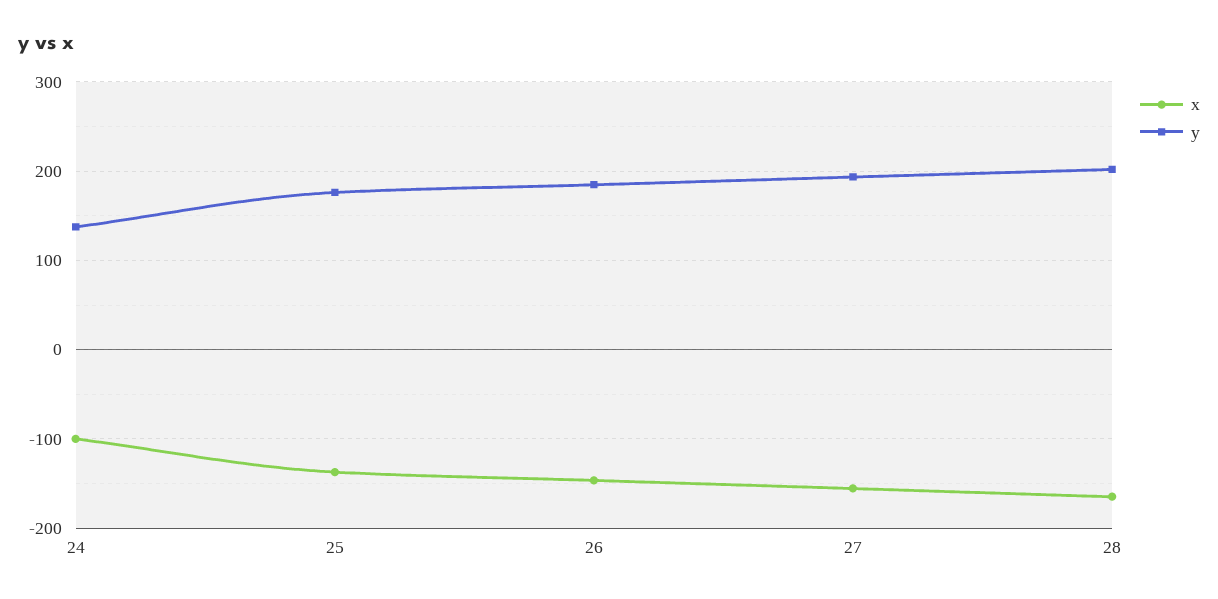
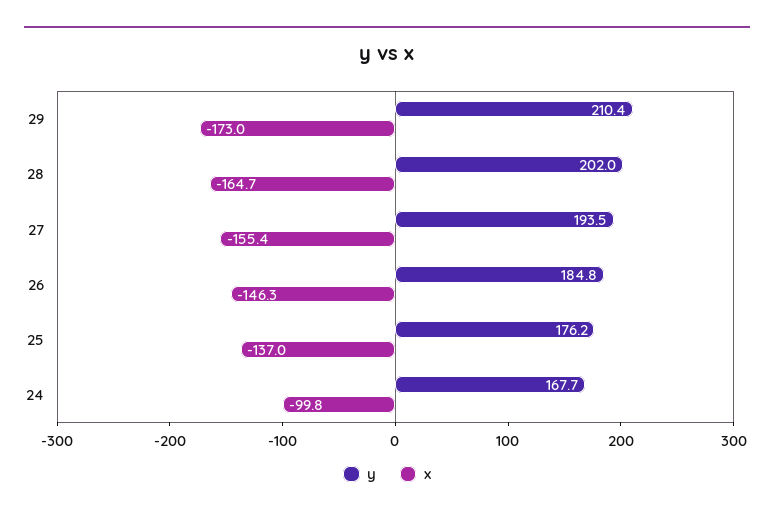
  {
    "x": {
      "24": -99.8,
      "25": -137,
      "26": -146.3,
      "27": -155.4,
-     "28": -164.7
+     "28": -164.7,
+     "29": -173
    },
    "y": {
-     "24": 140,
+     "24": 167.7,
      "25": 176.2,
      "26": 184.8,
      "27": 193.5,
-     "28": 202
+     "28": 202,
+     "29": 210.4
    }
  }

